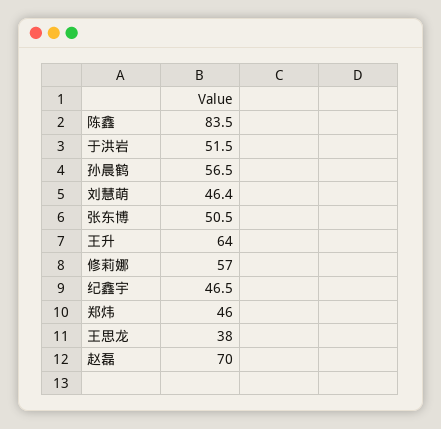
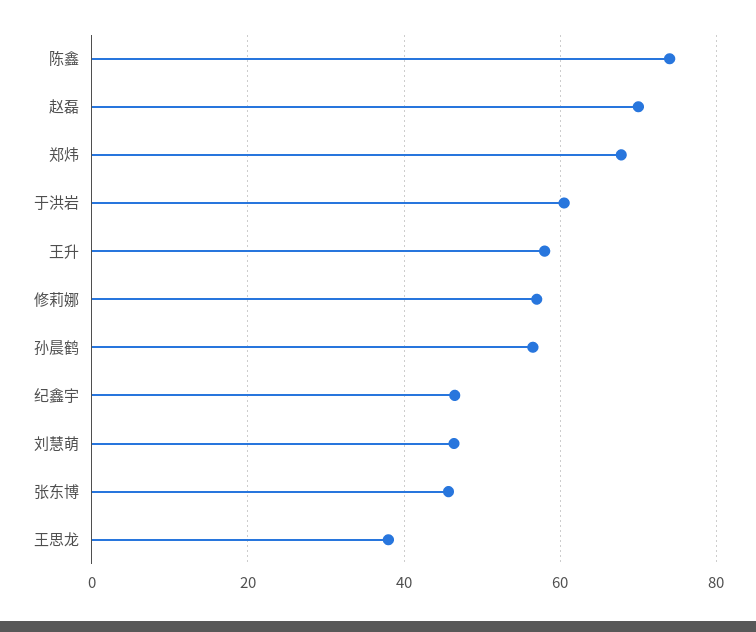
  {
-   "陈鑫": 83.5,
+   "陈鑫": 74,
-   "于洪岩": 51.5,
+   "于洪岩": 60,
    "孙晨鹤": 56.5,
    "刘慧萌": 46.4,
-   "张东博": 50.5,
+   "张东博": 46,
-   "王升": 64,
+   "王升": 58,
    "修莉娜": 57,
    "纪鑫宇": 46.5,
-   "郑炜": 46,
+   "郑炜": 68,
    "王思龙": 38,
    "赵磊": 70
  }

